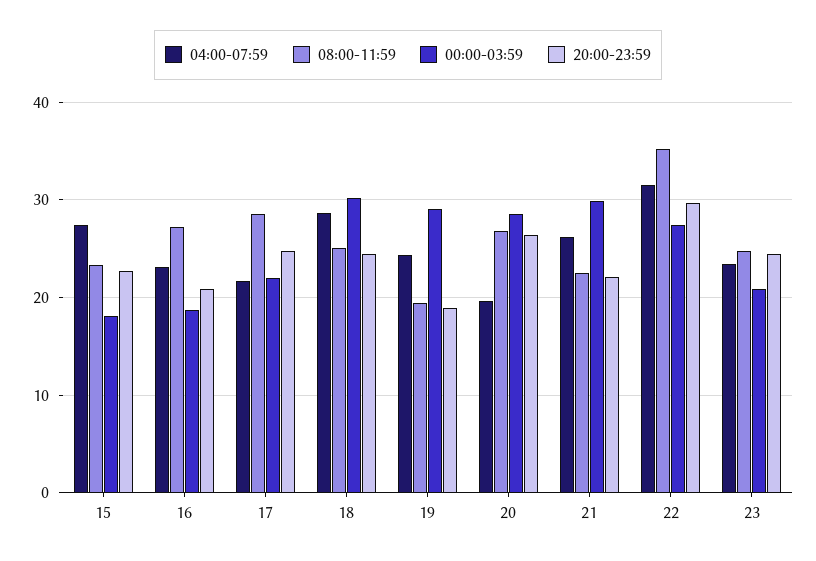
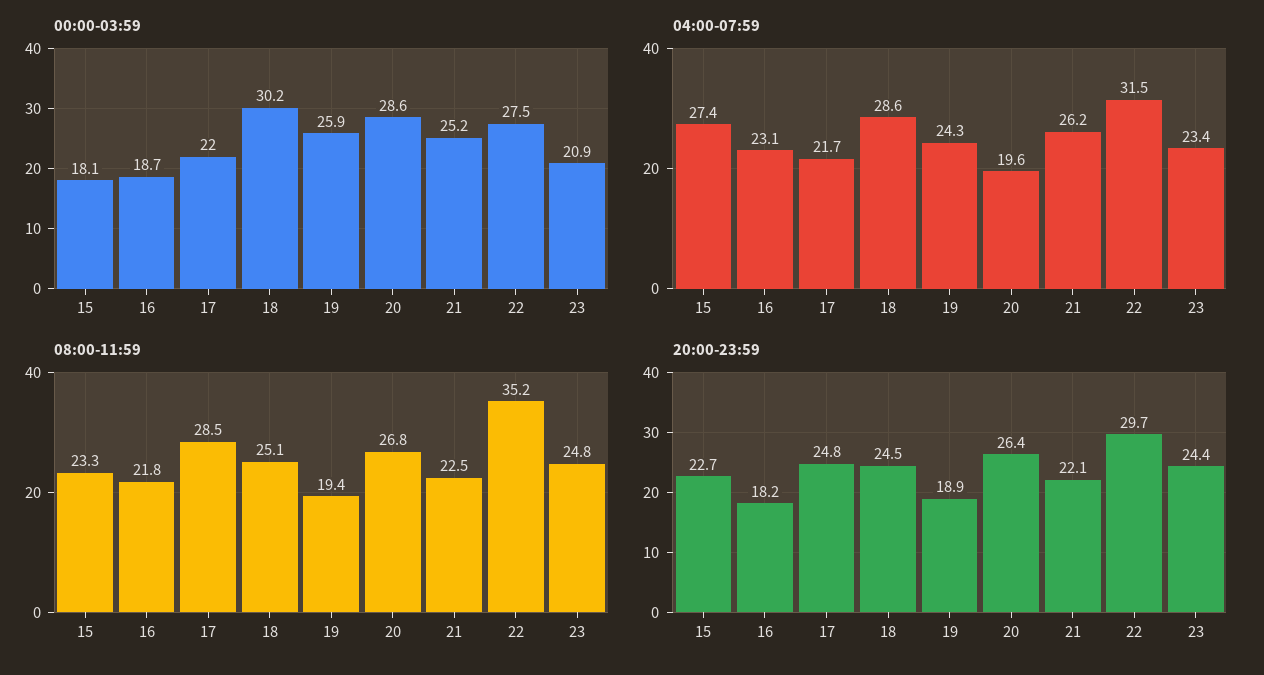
  {
    "04:00-07:59": {
      "15": 27.4,
      "16": 23.1,
      "17": 21.7,
      "18": 28.6,
      "19": 24.3,
      "20": 19.6,
      "21": 26.2,
      "22": 31.5,
      "23": 23.4
    },
    "08:00-11:59": {
      "15": 23.3,
-     "16": 27,
+     "16": 21.8,
      "17": 28.5,
      "18": 25.1,
      "19": 19.4,
      "20": 26.8,
      "21": 22.5,
      "22": 35.2,
      "23": 24.8
    },
    "00:00-03:59": {
      "15": 18.1,
      "16": 18.7,
      "17": 22,
      "18": 30.2,
-     "19": 29,
+     "19": 25.9,
      "20": 28.6,
-     "21": 30,
+     "21": 25.2,
      "22": 27.5,
      "23": 20.9
    },
    "20:00-23:59": {
      "15": 22.7,
-     "16": 21,
+     "16": 18.2,
      "17": 24.8,
      "18": 24.5,
      "19": 18.9,
      "20": 26.4,
      "21": 22.1,
      "22": 29.7,
      "23": 24.4
    }
  }

